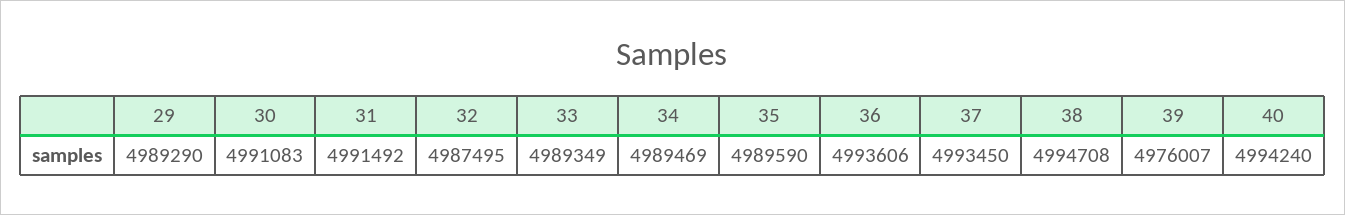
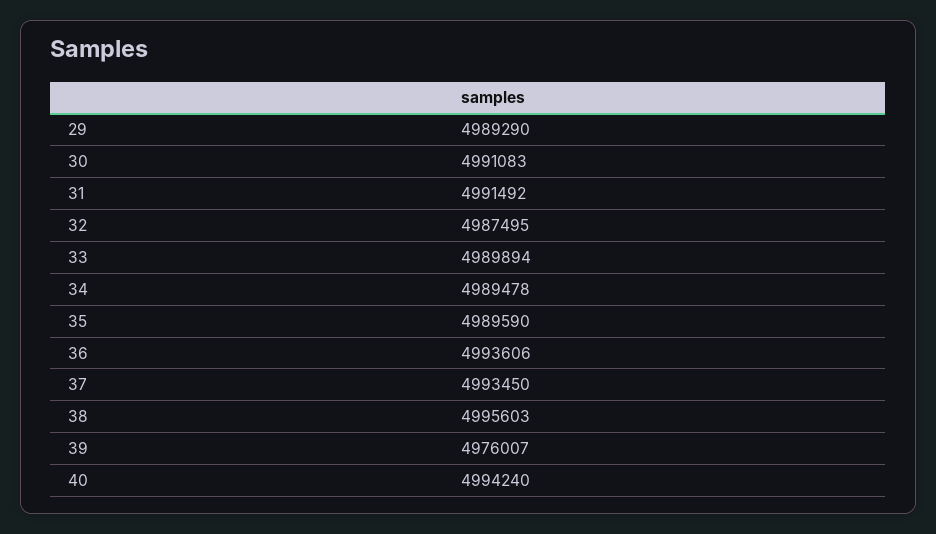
  {
    "29": 4989290,
    "30": 4991083,
    "31": 4991492,
    "32": 4987495,
-   "33": 4989349,
+   "33": 4989894,
-   "34": 4989469,
+   "34": 4989478,
    "35": 4989590,
    "36": 4993606,
    "37": 4993450,
-   "38": 4994708,
+   "38": 4995603,
    "39": 4976007,
    "40": 4994240
  }

